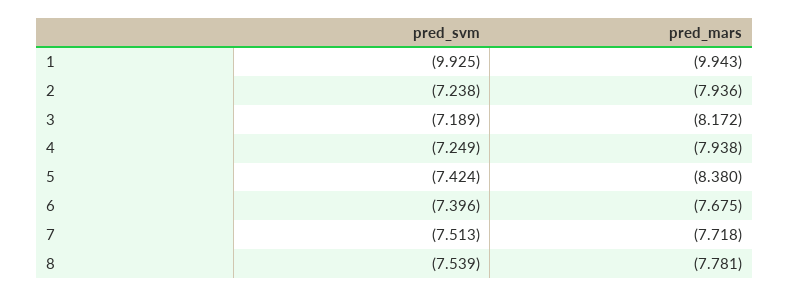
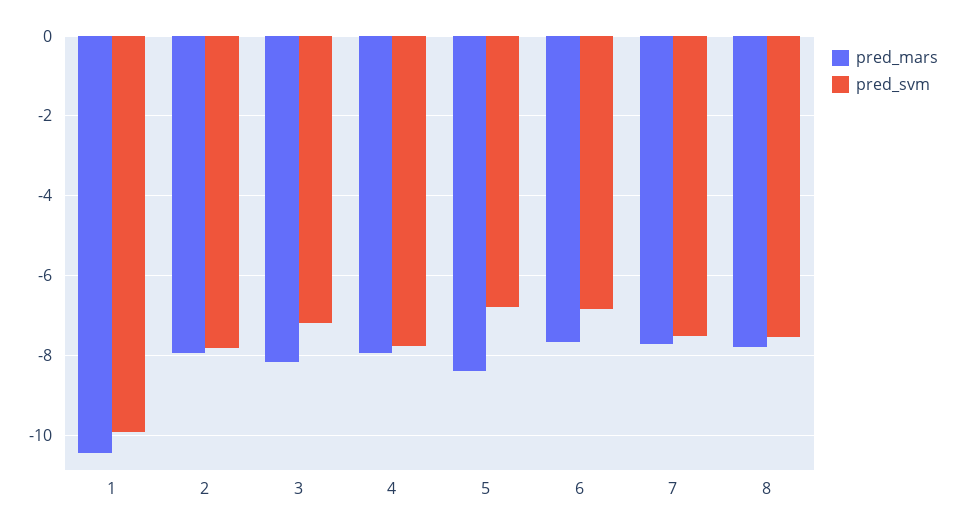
  {
    "pred_svm": {
      "1": -9.925,
-     "2": -7.238,
+     "2": -7.8,
      "3": -7.189,
-     "4": -7.249,
+     "4": -7.8,
-     "5": -7.424,
+     "5": -6.8,
-     "6": -7.396,
+     "6": -6.8,
      "7": -7.513,
      "8": -7.539
    },
    "pred_mars": {
-     "1": -9.943,
+     "1": -10.4,
      "2": -7.936,
      "3": -8.172,
      "4": -7.938,
      "5": -8.38,
      "6": -7.675,
      "7": -7.718,
      "8": -7.781
    }
  }

